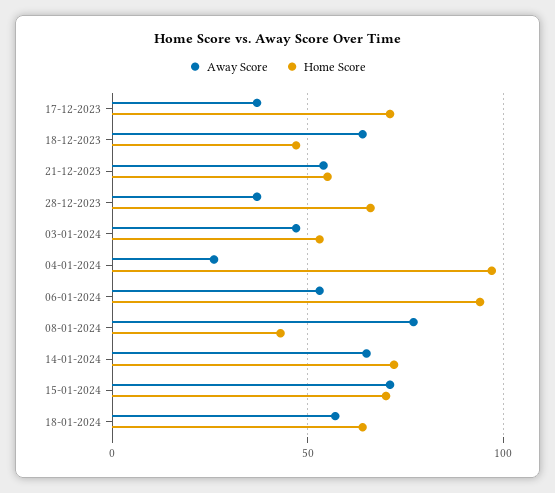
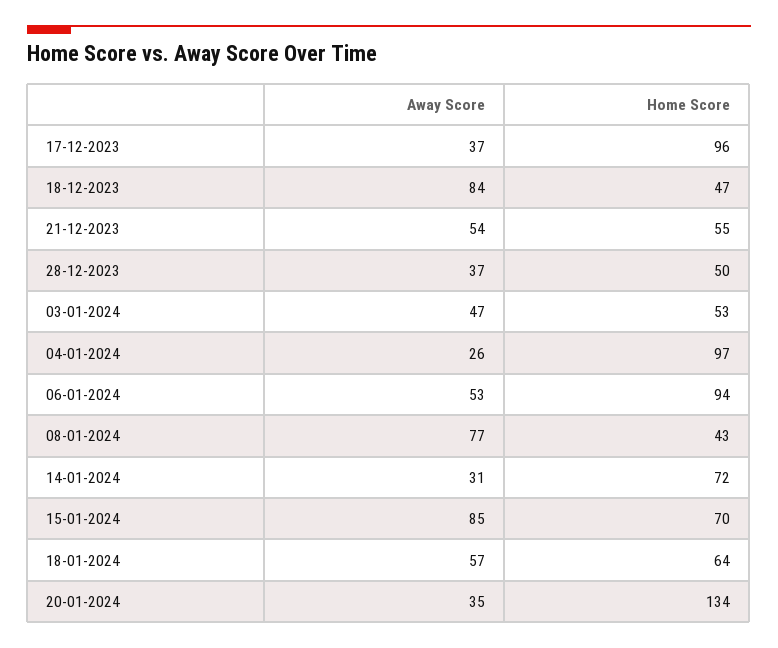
  {
    "Away Score": {
      "17-12-2023": 37,
-     "18-12-2023": 65,
+     "18-12-2023": 84,
      "21-12-2023": 54,
      "28-12-2023": 37,
      "03-01-2024": 47,
      "04-01-2024": 26,
      "06-01-2024": 53,
      "08-01-2024": 77,
-     "14-01-2024": 65,
+     "14-01-2024": 31,
-     "15-01-2024": 70,
+     "15-01-2024": 85,
-     "18-01-2024": 57
+     "18-01-2024": 57,
+     "20-01-2024": 35
    },
    "Home Score": {
-     "17-12-2023": 70,
+     "17-12-2023": 96,
      "18-12-2023": 47,
      "21-12-2023": 55,
-     "28-12-2023": 65,
+     "28-12-2023": 50,
      "03-01-2024": 53,
      "04-01-2024": 97,
      "06-01-2024": 94,
      "08-01-2024": 43,
      "14-01-2024": 72,
      "15-01-2024": 70,
-     "18-01-2024": 64
+     "18-01-2024": 64,
+     "20-01-2024": 134
    }
  }

